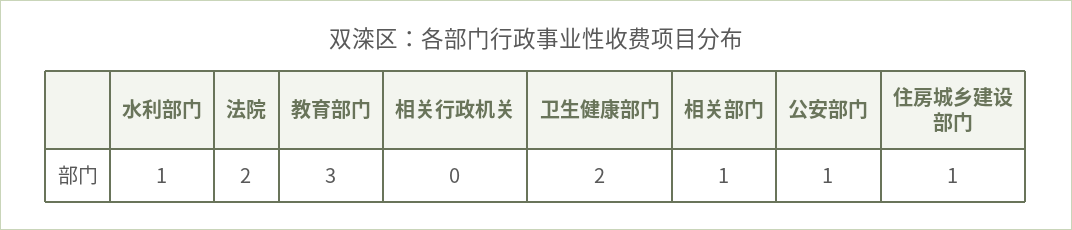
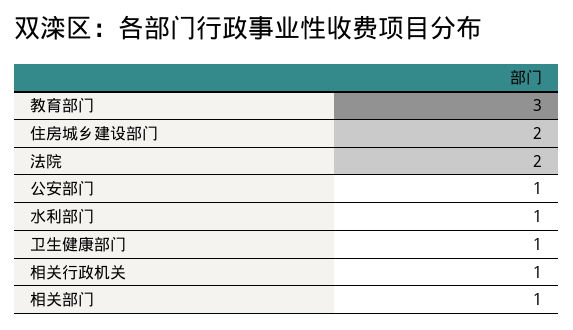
  {
    "水利部门": 1,
    "法院": 2,
    "教育部门": 3,
-   "相关行政机关": 0,
+   "相关行政机关": 1,
-   "卫生健康部门": 2,
+   "卫生健康部门": 1,
    "相关部门": 1,
    "公安部门": 1,
-   "住房城乡建设部门": 1
+   "住房城乡建设部门": 2
  }

